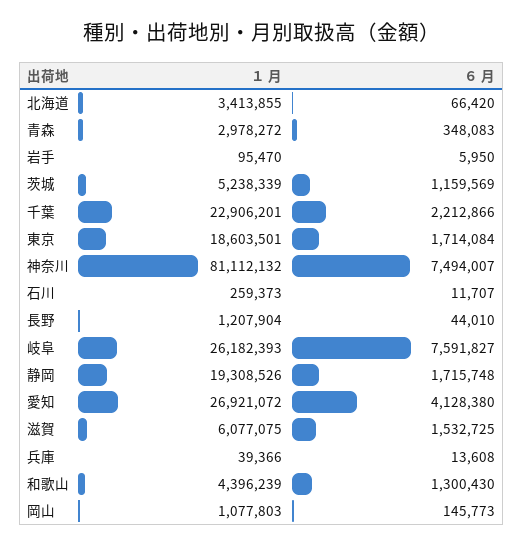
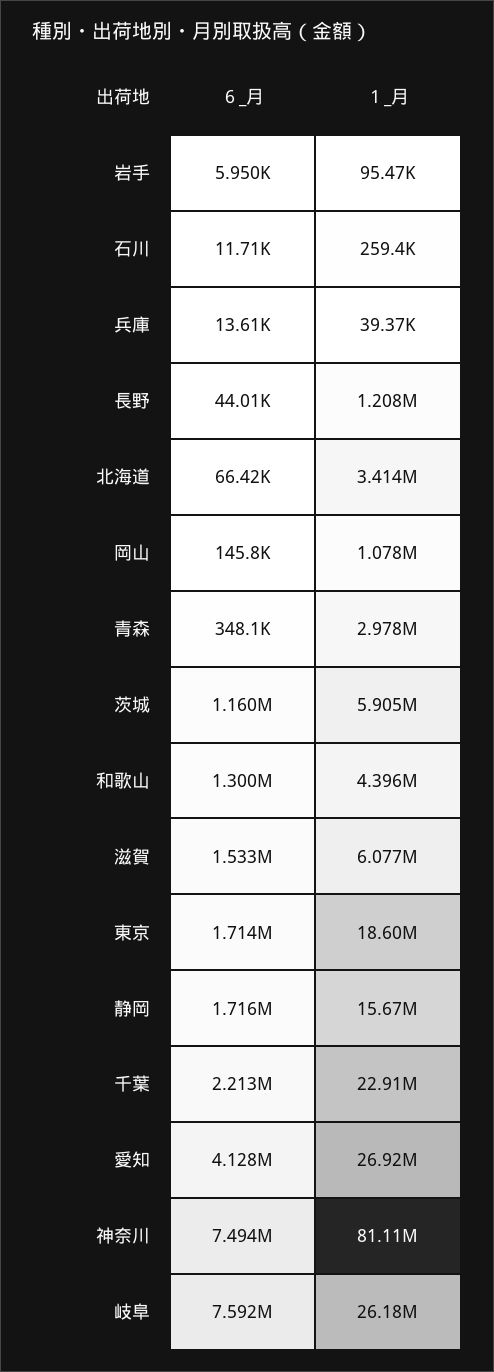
  {
    "１ 月": {
      "北海道": 3413855,
      "青森": 2978272,
      "岩手": 95470,
-     "茨城": 5238339,
+     "茨城": 5905000,
      "千葉": 22906201,
      "東京": 18603501,
      "神奈川": 81112132,
      "石川": 259373,
      "長野": 1207904,
      "岐阜": 26182393,
-     "静岡": 19308526,
+     "静岡": 15670000,
      "愛知": 26921072,
      "滋賀": 6077075,
      "兵庫": 39366,
      "和歌山": 4396239,
      "岡山": 1077803
    },
    "６ 月": {
      "北海道": 66420,
      "青森": 348083,
      "岩手": 5950,
      "茨城": 1159569,
      "千葉": 2212866,
      "東京": 1714084,
      "神奈川": 7494007,
      "石川": 11707,
      "長野": 44010,
      "岐阜": 7591827,
      "静岡": 1715748,
      "愛知": 4128380,
      "滋賀": 1532725,
      "兵庫": 13608,
      "和歌山": 1300430,
      "岡山": 145773
    }
  }

